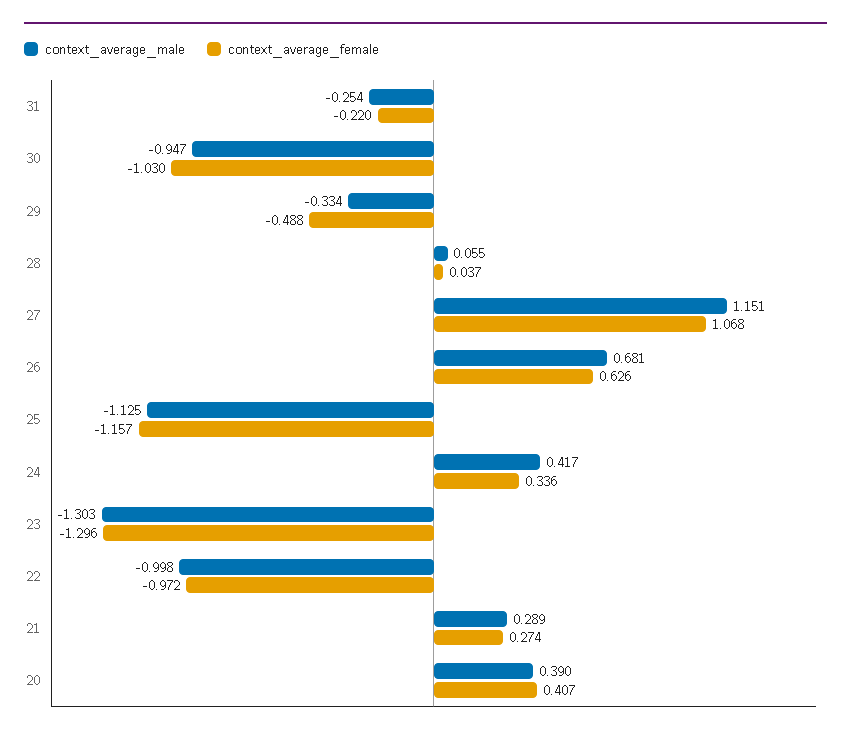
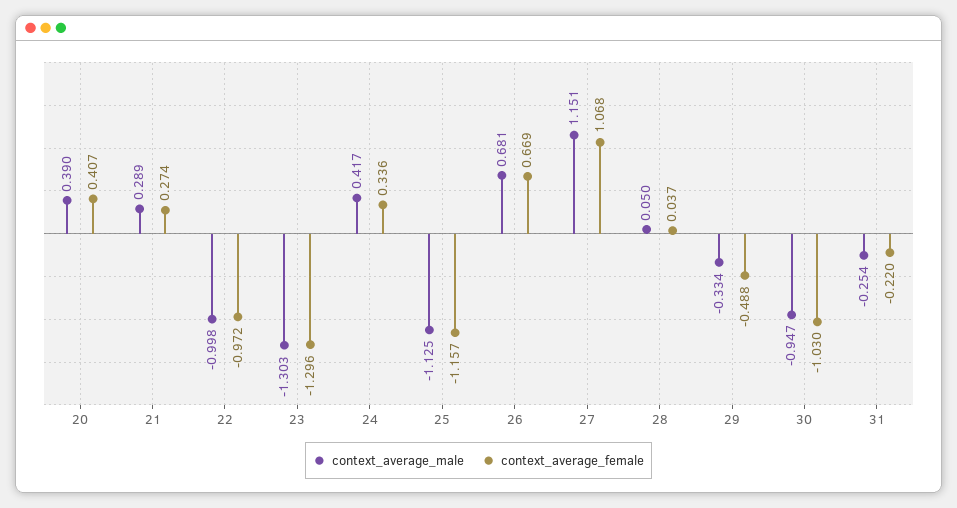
  {
    "context_average_male": {
      "31": -0.254,
      "30": -0.947,
      "29": -0.334,
-     "28": 0.055,
+     "28": 0.05,
      "27": 1.151,
      "26": 0.681,
      "25": -1.125,
      "24": 0.417,
      "23": -1.303,
      "22": -0.998,
      "21": 0.289,
      "20": 0.39
    },
    "context_average_female": {
      "31": -0.22,
      "30": -1.03,
      "29": -0.488,
      "28": 0.037,
      "27": 1.068,
-     "26": 0.626,
+     "26": 0.669,
      "25": -1.157,
      "24": 0.336,
      "23": -1.296,
      "22": -0.972,
      "21": 0.274,
      "20": 0.407
    }
  }

